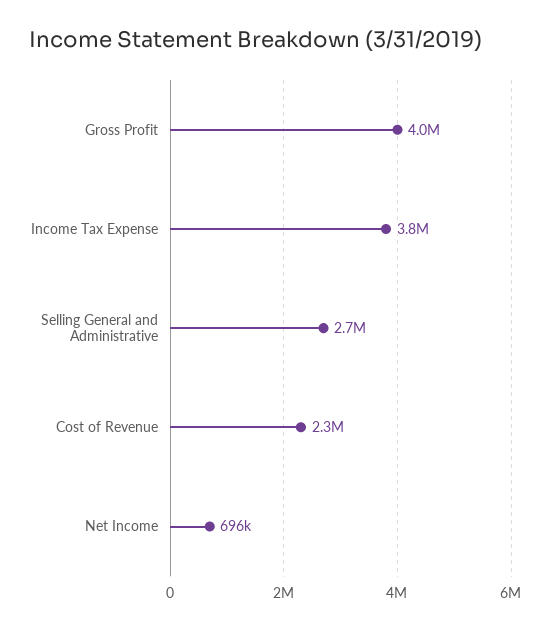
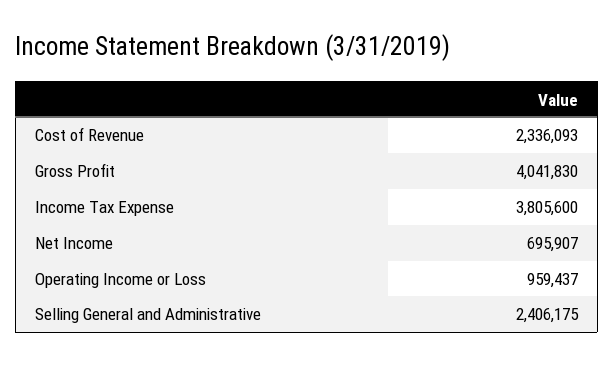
  {
    "Gross Profit": 4041830,
    "Income Tax Expense": 3805600,
-   "Selling General and Administrative": 2700000,
+   "Selling General and Administrative": 2406175,
    "Cost of Revenue": 2336093,
-   "Net Income": 695907
+   "Net Income": 695907,
+   "Operating Income or Loss": 959437
  }

